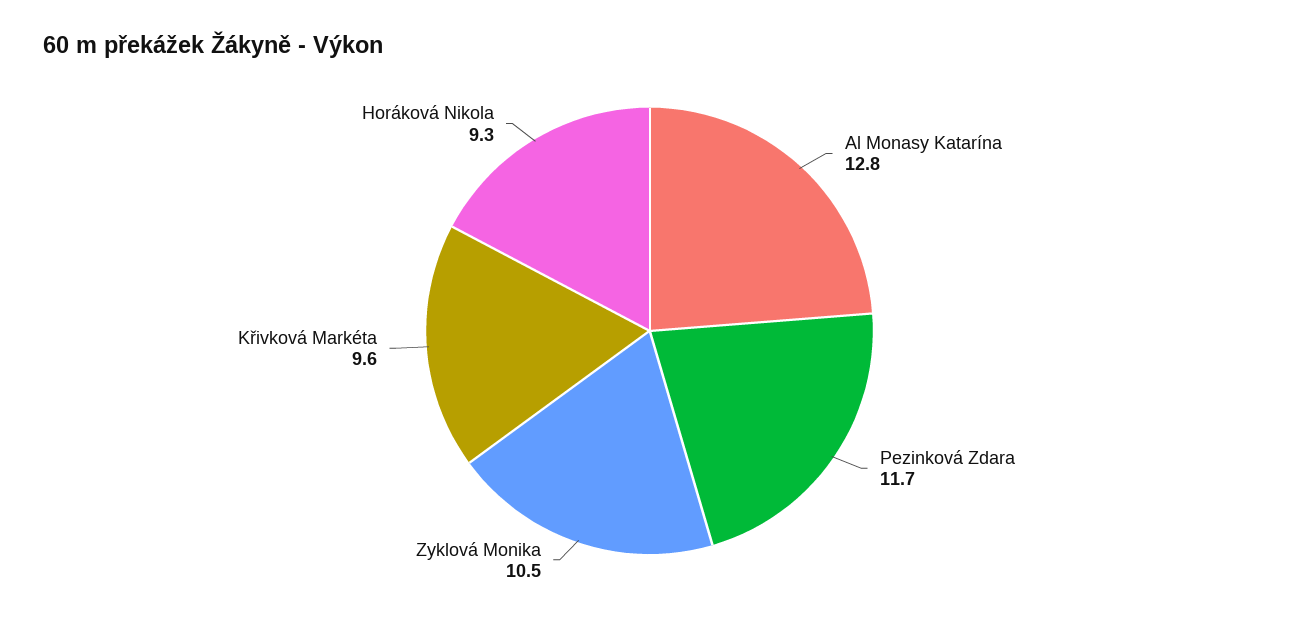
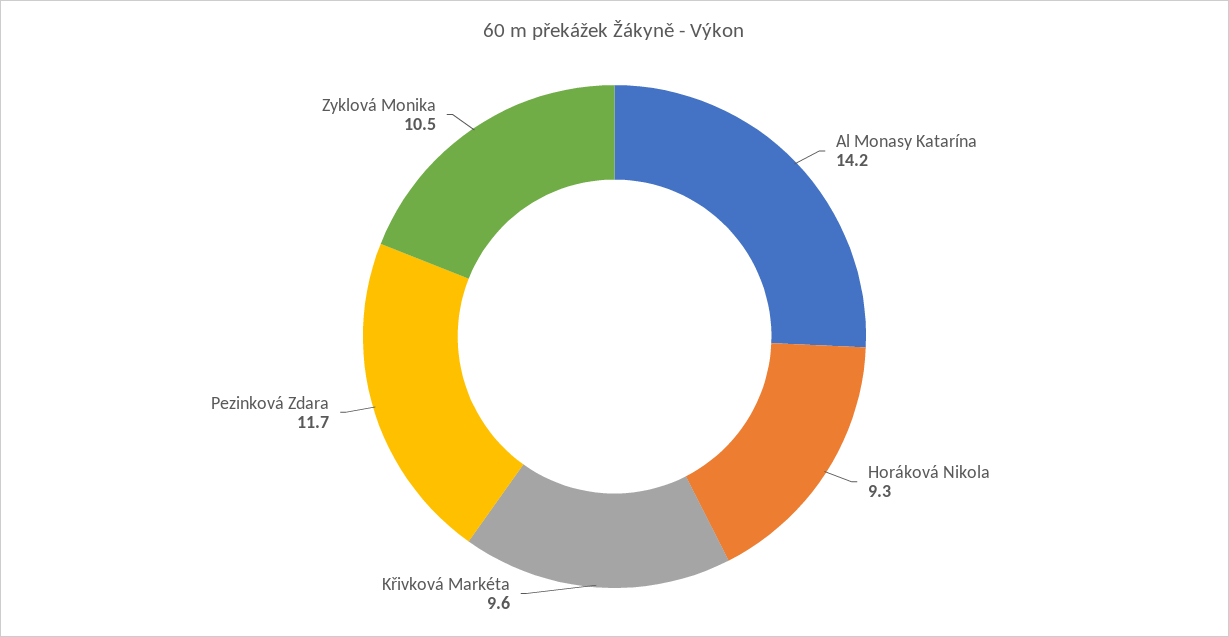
  {
-   "Al Monasy Katarína": 12.8,
+   "Al Monasy Katarína": 14.2,
    "Pezinková Zdara": 11.7,
    "Zyklová Monika": 10.5,
    "Křivková Markéta": 9.6,
    "Horáková Nikola": 9.3
  }

